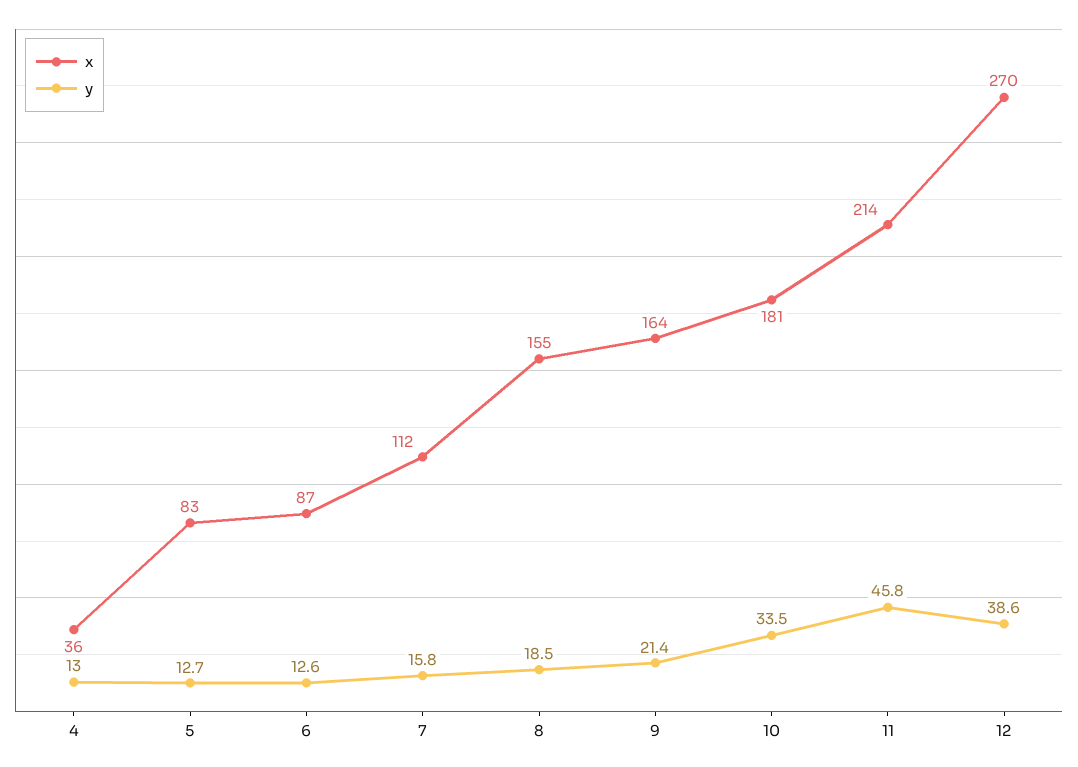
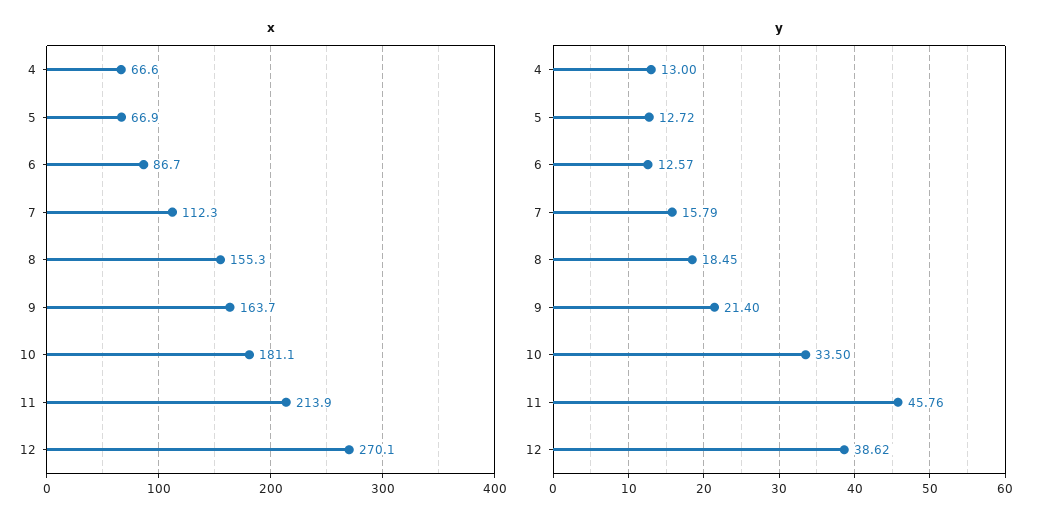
  {
    "x": {
-     "4": 36,
+     "4": 66.6,
-     "5": 83,
+     "5": 66.9,
      "6": 86.7,
      "7": 112.3,
      "8": 155.3,
      "9": 163.7,
      "10": 181.1,
      "11": 213.9,
      "12": 270.1
    },
    "y": {
      "4": 13,
      "5": 12.72,
      "6": 12.57,
      "7": 15.79,
      "8": 18.45,
      "9": 21.4,
      "10": 33.5,
      "11": 45.76,
      "12": 38.62
    }
  }

